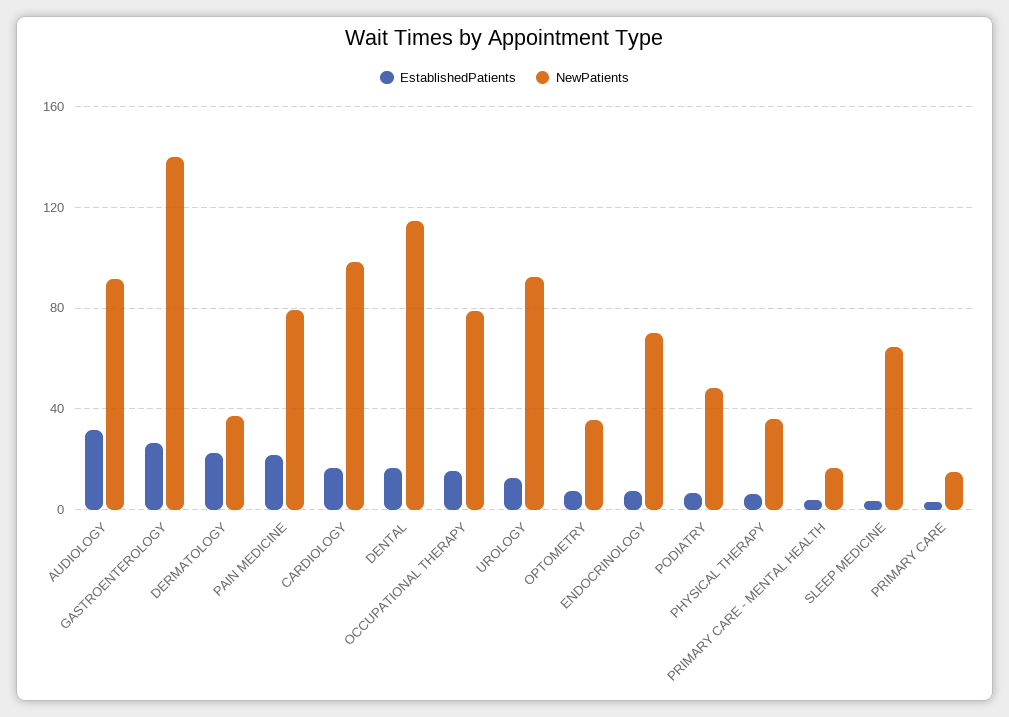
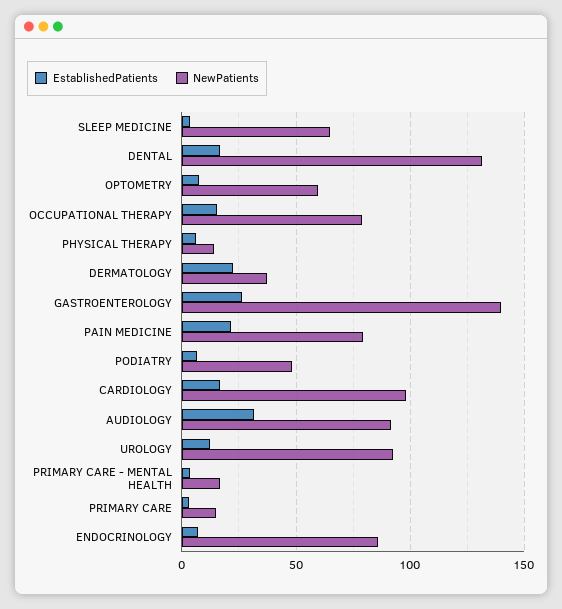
  {
    "EstablishedPatients": {
      "AUDIOLOGY": 30,
      "GASTROENTEROLOGY": 25,
      "DERMATOLOGY": 25,
      "PAIN MEDICINE": 20,
      "CARDIOLOGY": 15,
      "DENTAL": 15,
      "OCCUPATIONAL THERAPY": 15,
      "UROLOGY": 10,
      "OPTOMETRY": 5,
      "ENDOCRINOLOGY": 5,
      "PODIATRY": 5,
      "PHYSICAL THERAPY": 5,
      "PRIMARY CARE - MENTAL HEALTH": 5,
      "SLEEP MEDICINE": 5,
      "PRIMARY CARE": 5
    },
    "NewPatients": {
      "AUDIOLOGY": 90,
      "GASTROENTEROLOGY": 140,
      "DERMATOLOGY": 35,
      "PAIN MEDICINE": 80,
      "CARDIOLOGY": 100,
-     "DENTAL": 115,
+     "DENTAL": 130,
      "OCCUPATIONAL THERAPY": 80,
      "UROLOGY": 95,
-     "OPTOMETRY": 35,
+     "OPTOMETRY": 60,
-     "ENDOCRINOLOGY": 70,
+     "ENDOCRINOLOGY": 85,
      "PODIATRY": 50,
-     "PHYSICAL THERAPY": 35,
+     "PHYSICAL THERAPY": 15,
      "PRIMARY CARE - MENTAL HEALTH": 15,
      "SLEEP MEDICINE": 65,
      "PRIMARY CARE": 15
    }
  }

